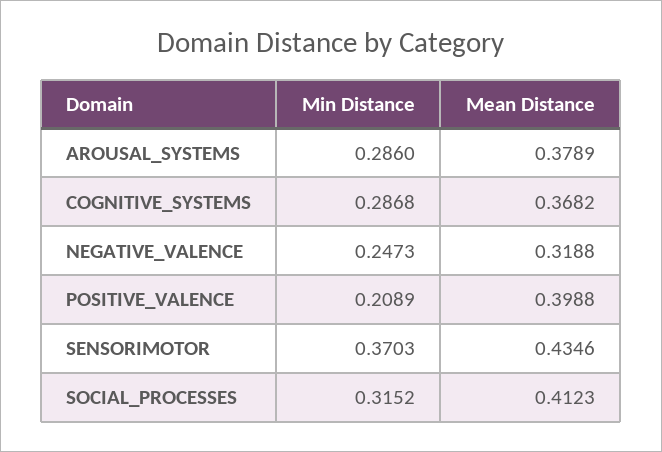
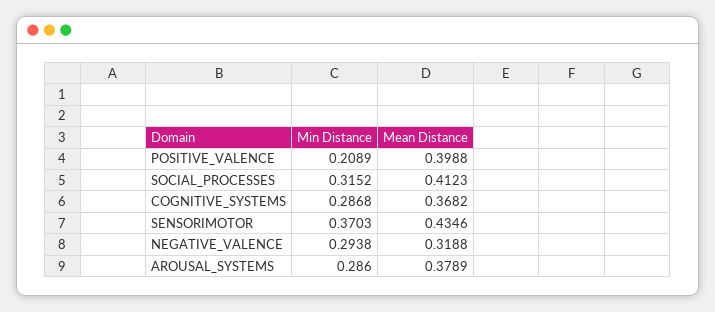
  {
    "Min Distance": {
      "AROUSAL_SYSTEMS": 0.286,
      "COGNITIVE_SYSTEMS": 0.2868,
-     "NEGATIVE_VALENCE": 0.2473,
+     "NEGATIVE_VALENCE": 0.2938,
      "POSITIVE_VALENCE": 0.2089,
      "SENSORIMOTOR": 0.3703,
      "SOCIAL_PROCESSES": 0.3152
    },
    "Mean Distance": {
      "AROUSAL_SYSTEMS": 0.3789,
      "COGNITIVE_SYSTEMS": 0.3682,
      "NEGATIVE_VALENCE": 0.3188,
      "POSITIVE_VALENCE": 0.3988,
      "SENSORIMOTOR": 0.4346,
      "SOCIAL_PROCESSES": 0.4123
    }
  }

